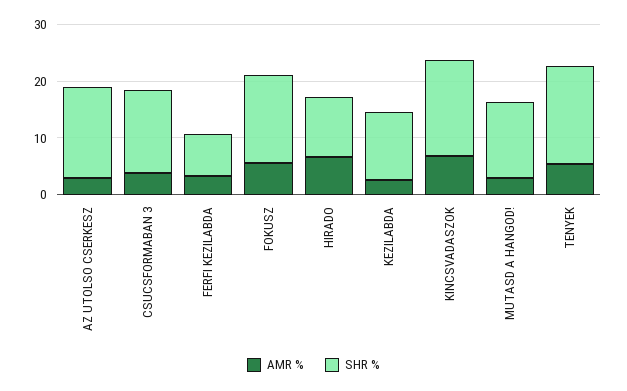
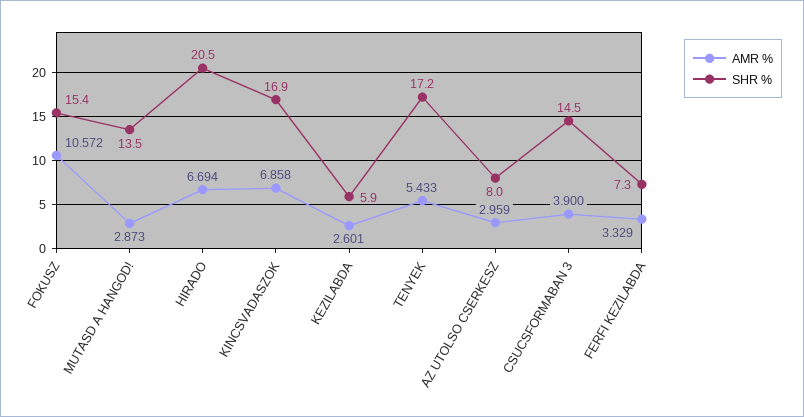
  {
    "AMR %": {
      "AZ UTOLSO CSERKESZ": 2.959,
      "CSUCSFORMABAN 3": 3.9,
      "FERFI KEZILABDA": 3.329,
-     "FOKUSZ": 6,
+     "FOKUSZ": 10.572,
      "HIRADO": 6.694,
      "KEZILABDA": 2.601,
      "KINCSVADASZOK": 6.858,
      "MUTASD A HANGOD!": 2.873,
      "TENYEK": 5.433
    },
    "SHR %": {
-     "AZ UTOLSO CSERKESZ": 16,
+     "AZ UTOLSO CSERKESZ": 8,
      "CSUCSFORMABAN 3": 14.5,
      "FERFI KEZILABDA": 7.3,
      "FOKUSZ": 15.4,
-     "HIRADO": 10,
+     "HIRADO": 20.5,
-     "KEZILABDA": 12,
+     "KEZILABDA": 5.9,
      "KINCSVADASZOK": 16.9,
      "MUTASD A HANGOD!": 13.5,
      "TENYEK": 17.2
    }
  }

